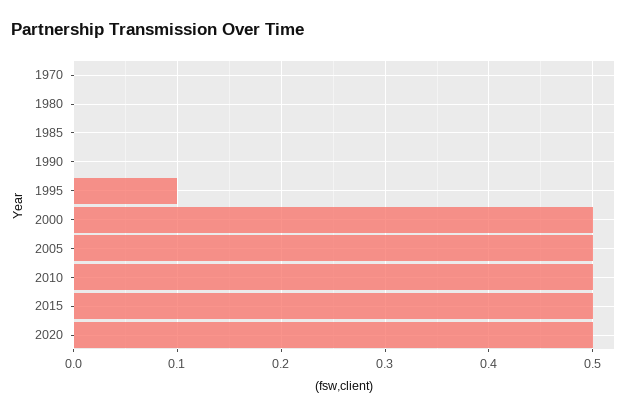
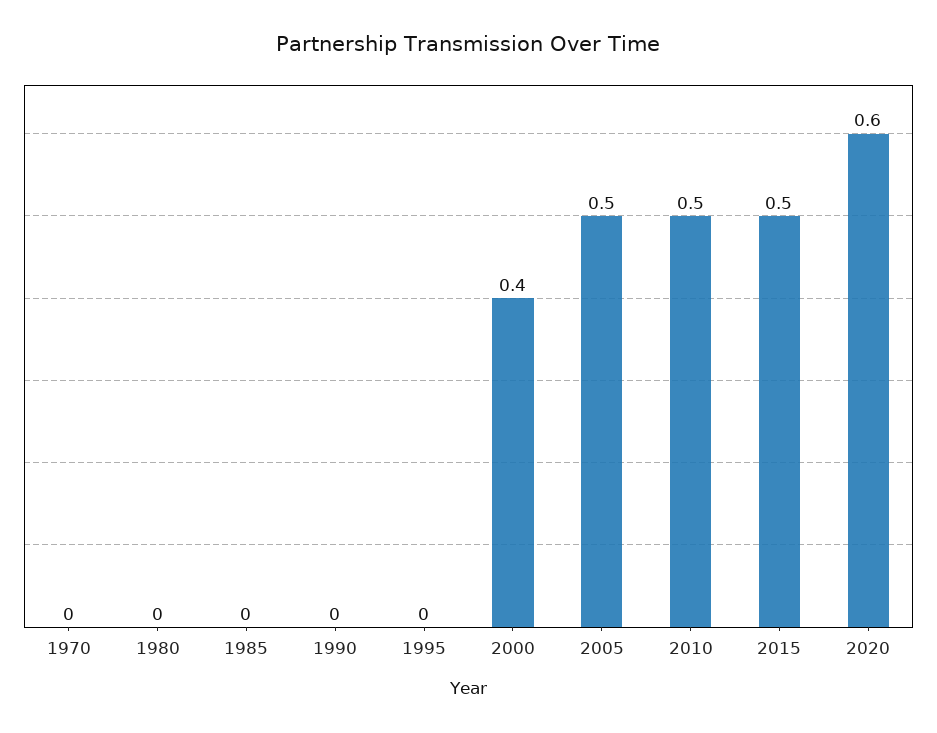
  {
    "1970": 0,
    "1980": 0,
    "1985": 0,
    "1990": 0,
-   "1995": 0.1,
+   "1995": 0,
-   "2000": 0.5,
+   "2000": 0.4,
    "2005": 0.5,
    "2010": 0.5,
    "2015": 0.5,
-   "2020": 0.5
+   "2020": 0.6
  }

